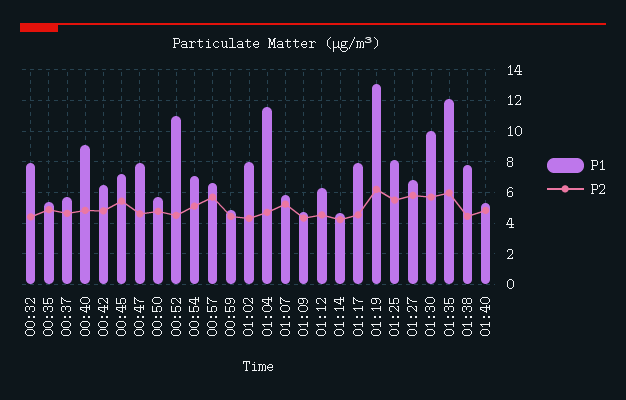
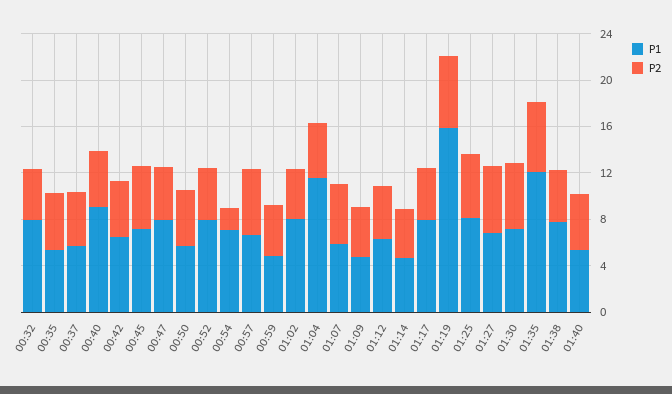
  {
    "P1": {
      "00:32": 8,
      "00:35": 5.5,
      "00:37": 5.5,
      "00:40": 9,
      "00:42": 6.5,
      "00:45": 7,
      "00:47": 8,
      "00:50": 5.5,
-     "00:52": 11,
+     "00:52": 8,
      "00:54": 7,
      "00:57": 6.5,
      "00:59": 5,
      "01:02": 8,
      "01:04": 11.5,
      "01:07": 6,
      "01:09": 4.5,
      "01:12": 6.5,
      "01:14": 4.5,
      "01:17": 8,
-     "01:19": 13,
+     "01:19": 16,
      "01:25": 8,
      "01:27": 7,
-     "01:30": 10,
+     "01:30": 7,
      "01:35": 12,
      "01:38": 8,
      "01:40": 5.5
    },
    "P2": {
      "00:32": 4.5,
      "00:35": 5,
      "00:37": 4.5,
      "00:40": 5,
      "00:42": 5,
      "00:45": 5.5,
      "00:47": 4.5,
      "00:50": 5,
      "00:52": 4.5,
-     "00:54": 5,
+     "00:54": 2,
      "00:57": 5.5,
      "00:59": 4.5,
      "01:02": 4.5,
      "01:04": 4.5,
      "01:07": 5,
      "01:09": 4.5,
      "01:12": 4.5,
      "01:14": 4,
      "01:17": 4.5,
      "01:19": 6,
      "01:25": 5.5,
      "01:27": 6,
      "01:30": 5.5,
      "01:35": 6,
      "01:38": 4.5,
      "01:40": 5
    }
  }

